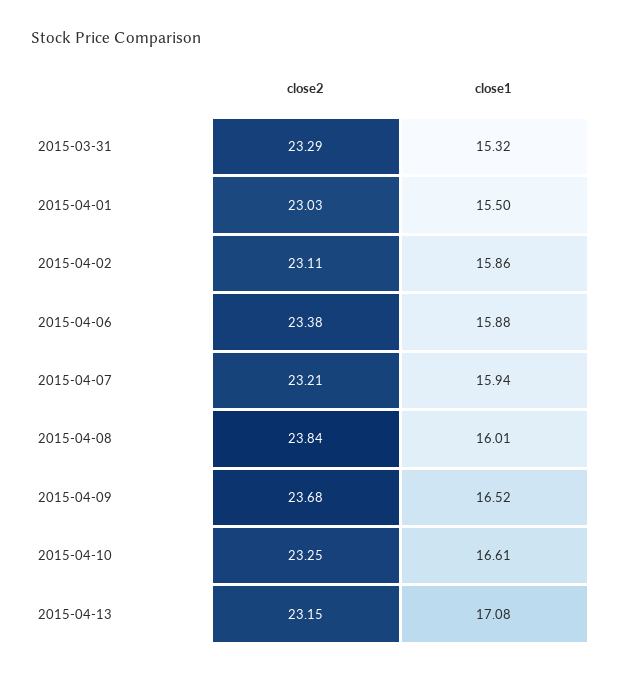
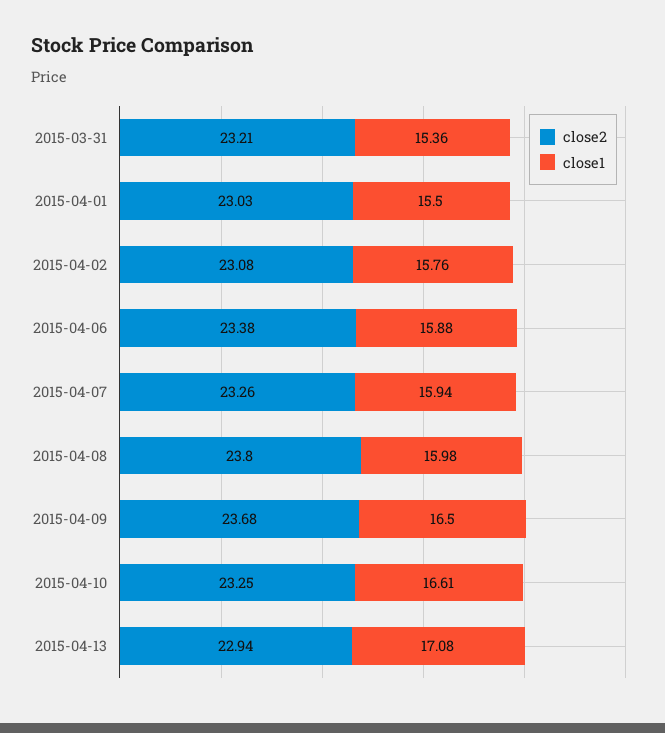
  {
    "close2": {
-     "2015-03-31": 23.29,
+     "2015-03-31": 23.21,
      "2015-04-01": 23.03,
-     "2015-04-02": 23.11,
+     "2015-04-02": 23.08,
      "2015-04-06": 23.38,
-     "2015-04-07": 23.21,
+     "2015-04-07": 23.26,
-     "2015-04-08": 23.84,
+     "2015-04-08": 23.8,
      "2015-04-09": 23.68,
      "2015-04-10": 23.25,
-     "2015-04-13": 23.15
+     "2015-04-13": 22.94
    },
    "close1": {
-     "2015-03-31": 15.32,
+     "2015-03-31": 15.36,
      "2015-04-01": 15.5,
-     "2015-04-02": 15.86,
+     "2015-04-02": 15.76,
      "2015-04-06": 15.88,
      "2015-04-07": 15.94,
-     "2015-04-08": 16.01,
+     "2015-04-08": 15.98,
-     "2015-04-09": 16.52,
+     "2015-04-09": 16.5,
      "2015-04-10": 16.61,
      "2015-04-13": 17.08
    }
  }

